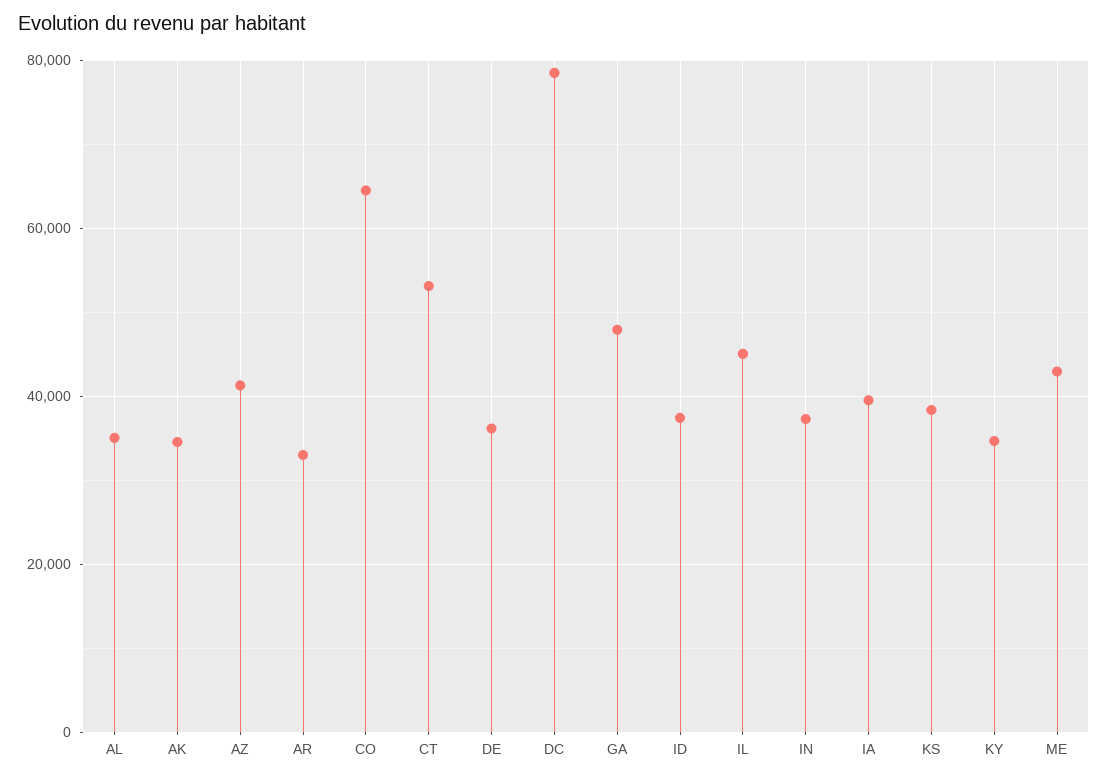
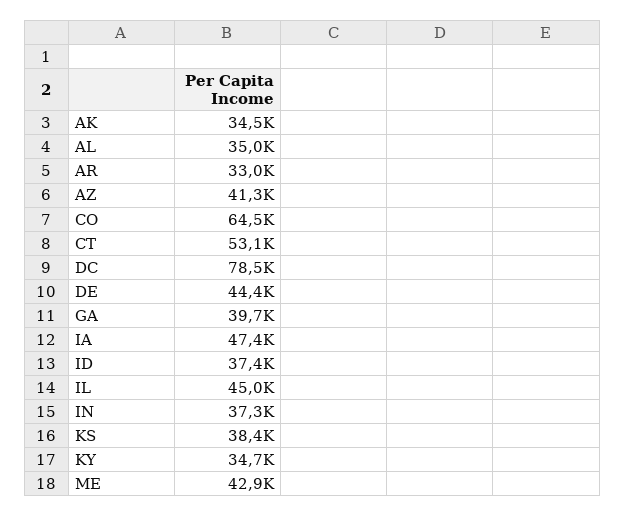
  {
    "AL": 35000,
    "AK": 34500,
    "AZ": 41300,
    "AR": 33000,
    "CO": 64500,
    "CT": 53100,
-   "DE": 36000,
+   "DE": 44400,
    "DC": 78500,
-   "GA": 48000,
+   "GA": 39700,
    "ID": 37400,
    "IL": 45000,
    "IN": 37300,
-   "IA": 40000,
+   "IA": 47400,
    "KS": 38400,
    "KY": 34700,
    "ME": 42900
  }

